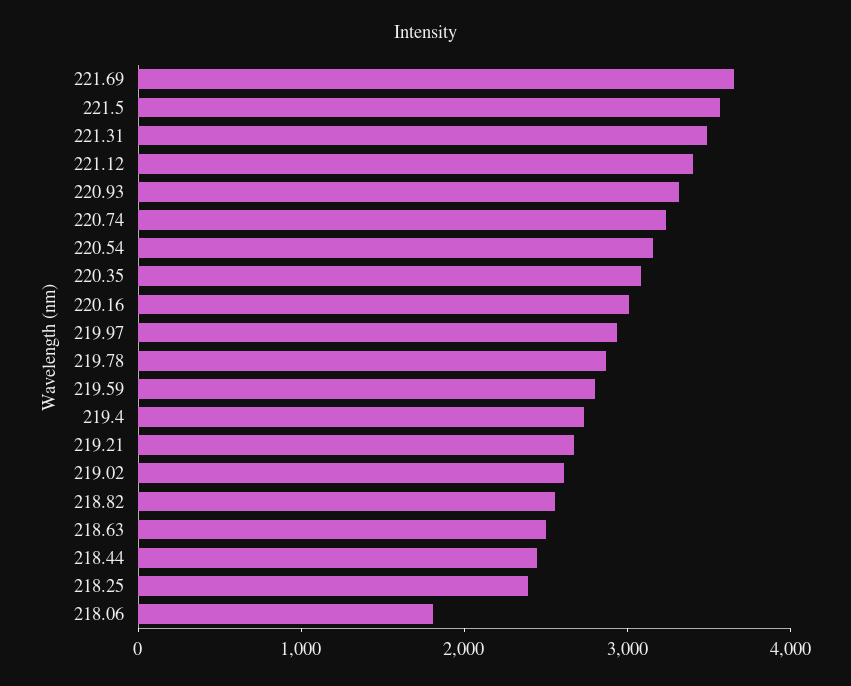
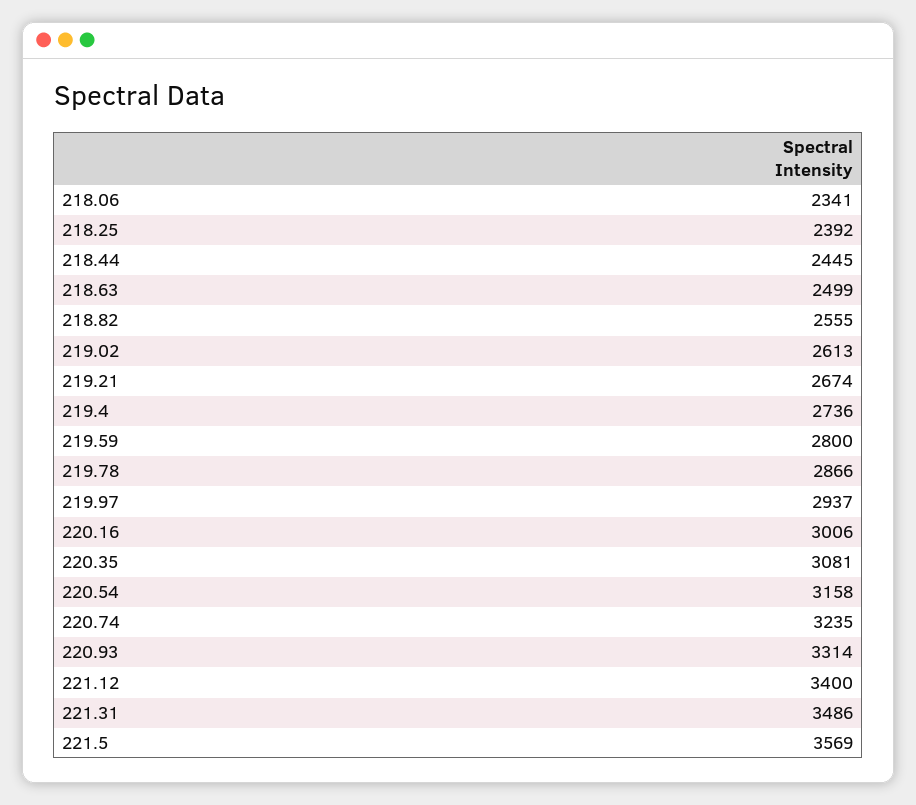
  {
-   "221.69": 3600,
    "221.5": 3569,
    "221.31": 3486,
    "221.12": 3400,
    "220.93": 3314,
    "220.74": 3235,
    "220.54": 3158,
    "220.35": 3081,
    "220.16": 3006,
    "219.97": 2937,
    "219.78": 2866,
    "219.59": 2800,
    "219.4": 2736,
    "219.21": 2674,
    "219.02": 2613,
    "218.82": 2555,
    "218.63": 2499,
    "218.44": 2445,
    "218.25": 2392,
-   "218.06": 1800
+   "218.06": 2341
  }

